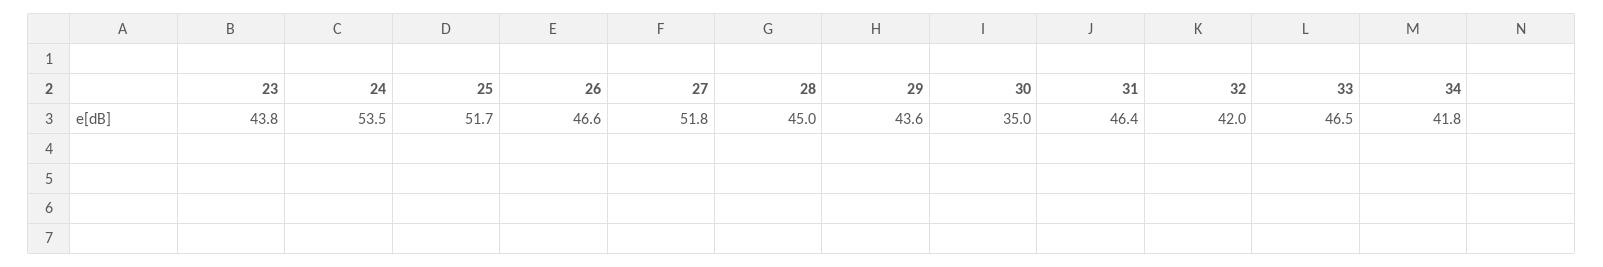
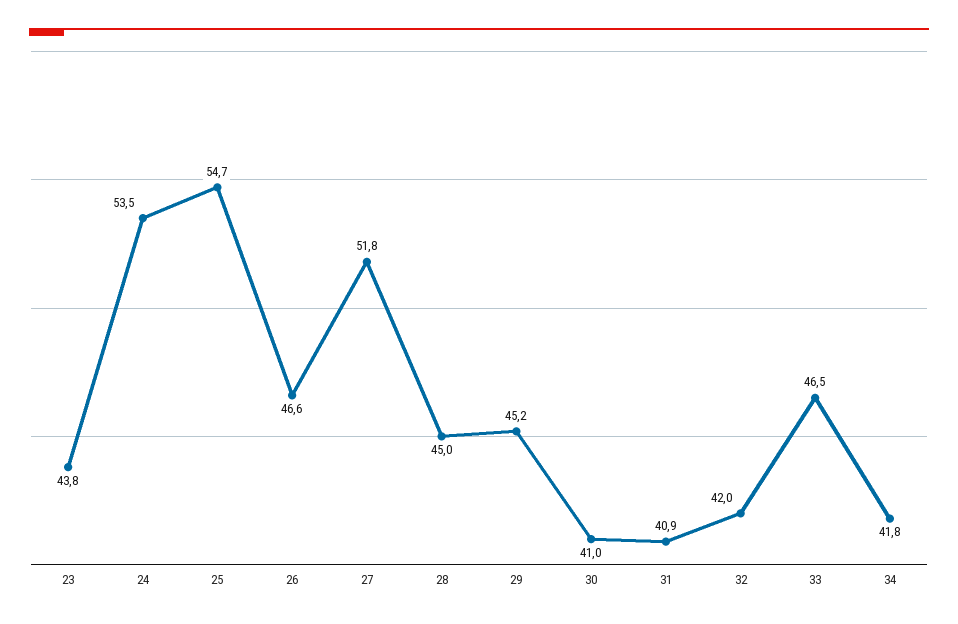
  {
    "23": 43.8,
    "24": 53.5,
-   "25": 51.7,
+   "25": 54.7,
    "26": 46.6,
    "27": 51.8,
    "28": 45,
-   "29": 43.6,
+   "29": 45.2,
-   "30": 35,
+   "30": 41,
-   "31": 46.4,
+   "31": 40.9,
    "32": 42,
    "33": 46.5,
    "34": 41.8
  }

